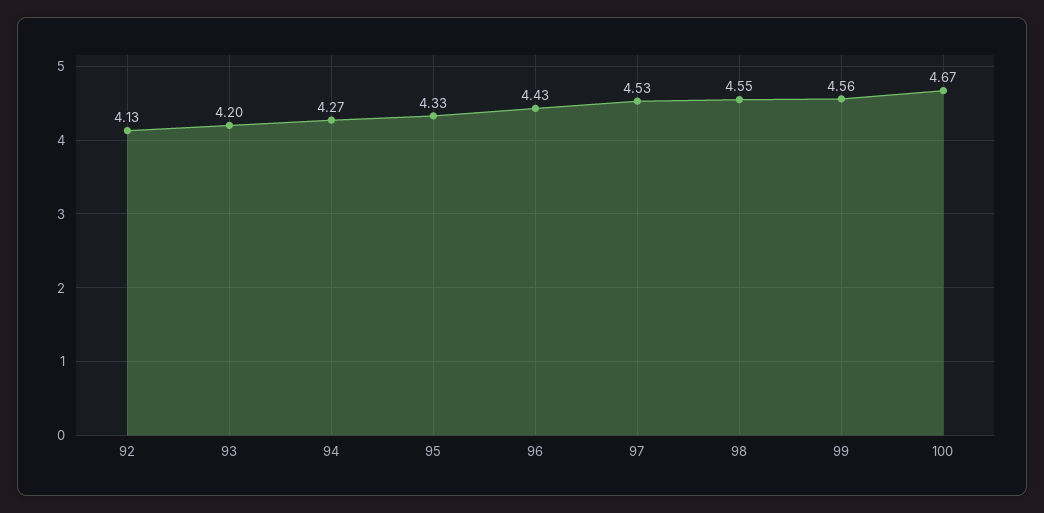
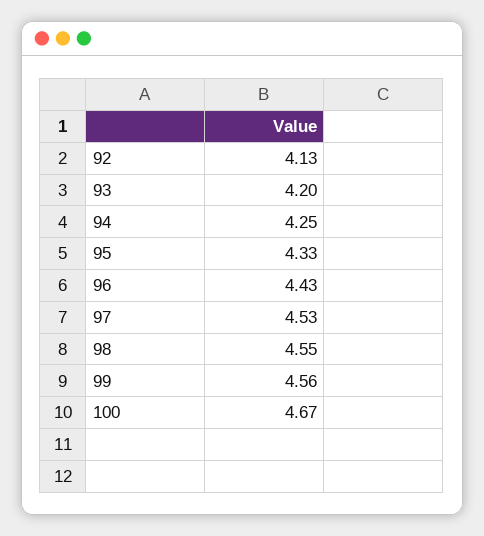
  {
    "92": 4.13,
    "93": 4.2,
-   "94": 4.27,
+   "94": 4.25,
    "95": 4.33,
    "96": 4.43,
    "97": 4.53,
    "98": 4.55,
    "99": 4.56,
    "100": 4.67
  }

